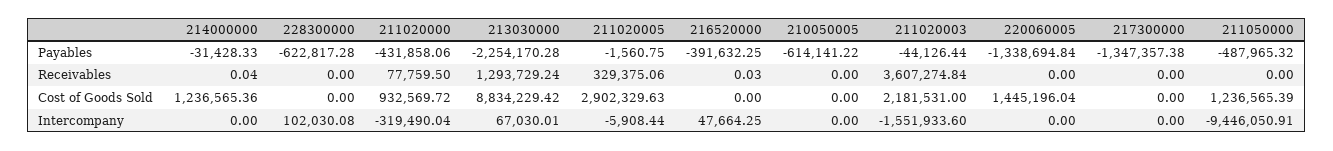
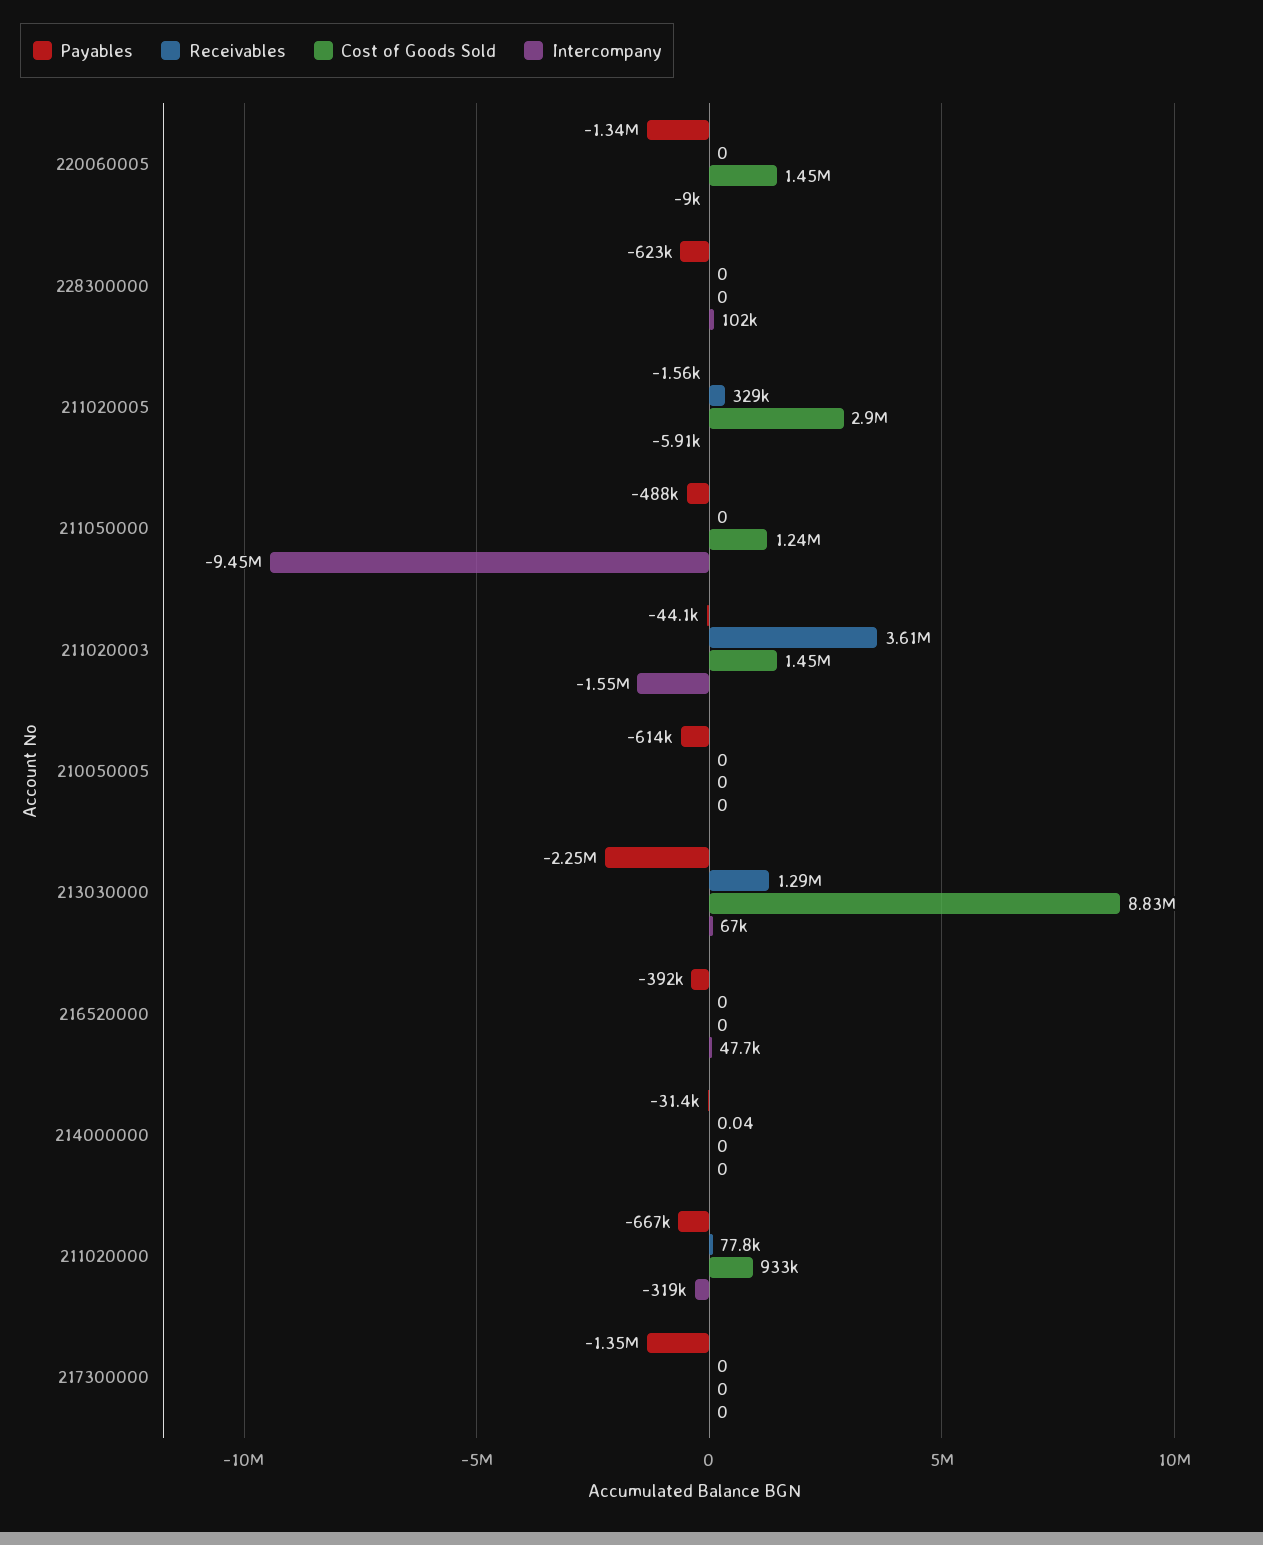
  {
    "Payables": {
      "214000000": -31428.33,
      "228300000": -622817.28,
-     "211020000": -431858.06,
+     "211020000": -667000,
      "213030000": -2254170.28,
      "211020005": -1560.75,
      "216520000": -391632.25,
      "210050005": -614141.22,
      "211020003": -44126.44,
      "220060005": -1338694.84,
      "217300000": -1347357.38,
      "211050000": -487965.32
    },
    "Receivables": {
      "214000000": 0.04,
      "228300000": 0,
      "211020000": 77759.5,
      "213030000": 1293729.24,
      "211020005": 329375.06,
-     "216520000": 0.03,
+     "216520000": 0,
      "210050005": 0,
      "211020003": 3607274.84,
      "220060005": 0,
      "217300000": 0,
      "211050000": 0
    },
    "Cost of Goods Sold": {
-     "214000000": 1236565.36,
+     "214000000": 0,
      "228300000": 0,
      "211020000": 932569.72,
      "213030000": 8834229.42,
      "211020005": 2902329.63,
      "216520000": 0,
      "210050005": 0,
-     "211020003": 2181531,
+     "211020003": 1450000,
      "220060005": 1445196.04,
      "217300000": 0,
      "211050000": 1236565.39
    },
    "Intercompany": {
      "214000000": 0,
      "228300000": 102030.08,
      "211020000": -319490.04,
      "213030000": 67030.01,
      "211020005": -5908.44,
      "216520000": 47664.25,
      "210050005": 0,
      "211020003": -1551933.6,
-     "220060005": 0,
+     "220060005": -9000,
      "217300000": 0,
      "211050000": -9446050.91
    }
  }

